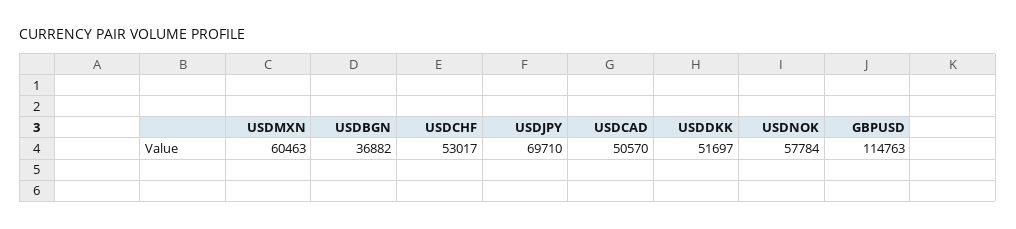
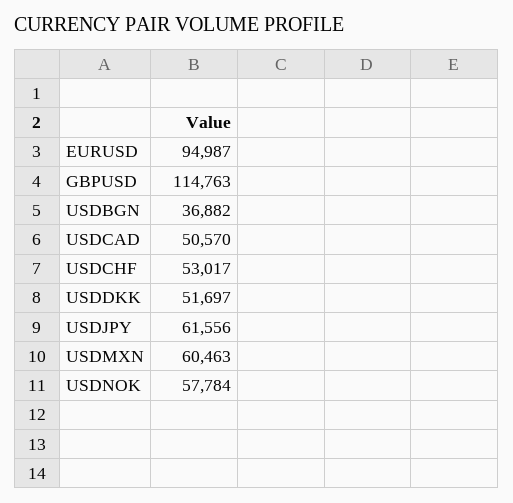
  {
    "USDMXN": 60463,
    "USDBGN": 36882,
    "USDCHF": 53017,
-   "USDJPY": 69710,
+   "USDJPY": 61556,
    "USDCAD": 50570,
    "USDDKK": 51697,
    "USDNOK": 57784,
-   "GBPUSD": 114763
+   "GBPUSD": 114763,
+   "EURUSD": 94987
  }

